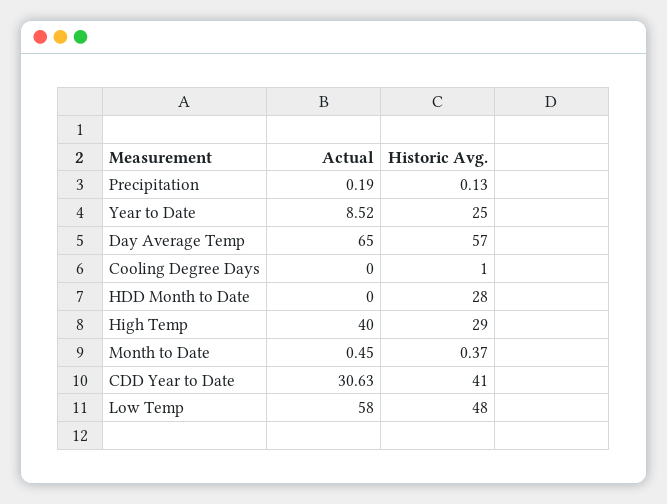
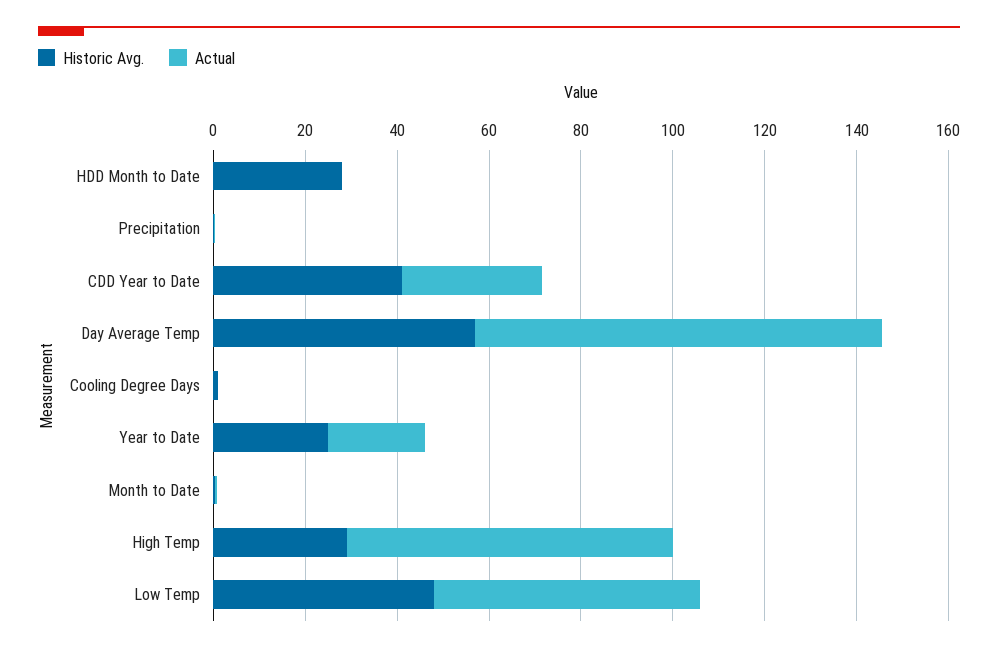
  {
    "Actual": {
      "Precipitation": 0.19,
-     "Year to Date": 8.52,
+     "Year to Date": 20,
-     "Day Average Temp": 65,
+     "Day Average Temp": 90,
      "Cooling Degree Days": 0,
      "HDD Month to Date": 0,
-     "High Temp": 40,
+     "High Temp": 70,
      "Month to Date": 0.45,
      "CDD Year to Date": 30.63,
      "Low Temp": 58
    },
    "Historic Avg.": {
      "Precipitation": 0.13,
      "Year to Date": 25,
      "Day Average Temp": 57,
      "Cooling Degree Days": 1,
      "HDD Month to Date": 28,
      "High Temp": 29,
      "Month to Date": 0.37,
      "CDD Year to Date": 41,
      "Low Temp": 48
    }
  }

